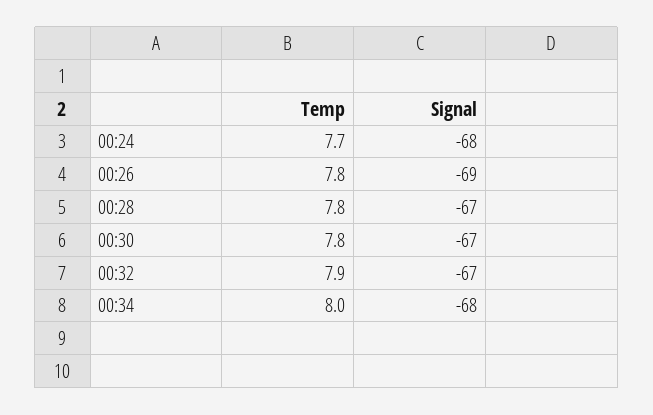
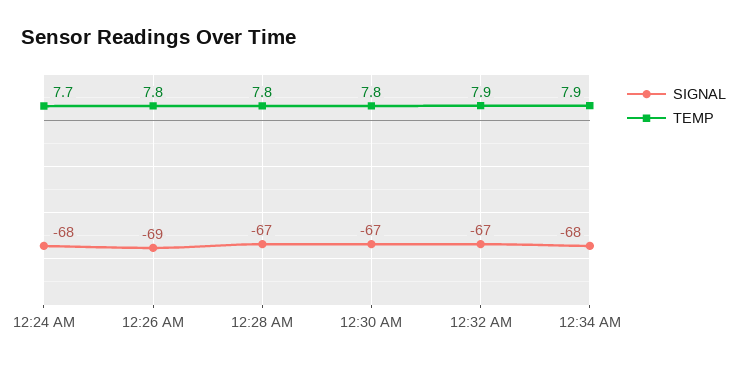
  {
    "Temp": {
      "00:24": 7.7,
      "00:26": 7.8,
      "00:28": 7.8,
      "00:30": 7.8,
      "00:32": 7.9,
-     "00:34": 8
+     "00:34": 7.9
    },
    "Signal": {
      "00:24": -68,
      "00:26": -69,
      "00:28": -67,
      "00:30": -67,
      "00:32": -67,
      "00:34": -68
    }
  }

